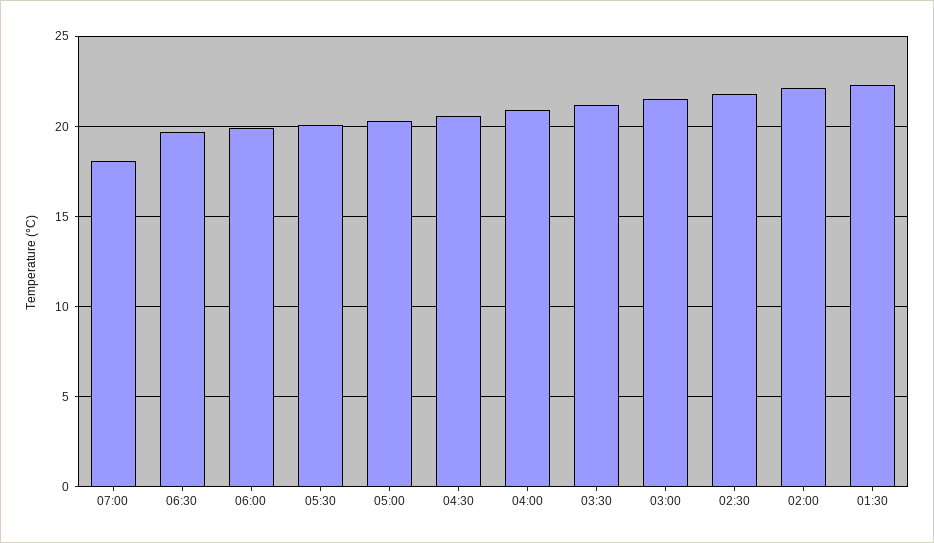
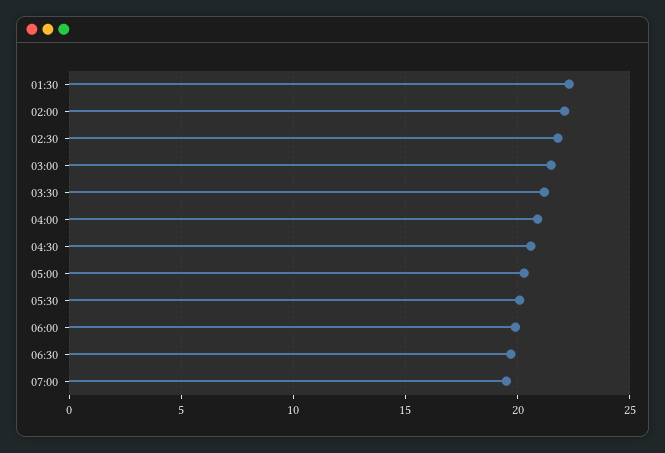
  {
-   "07:00": 18,
+   "07:00": 19.5,
    "06:30": 19.5,
    "06:00": 20,
    "05:30": 20,
    "05:00": 20.5,
    "04:30": 20.5,
    "04:00": 21,
    "03:30": 21,
    "03:00": 21.5,
    "02:30": 22,
    "02:00": 22,
    "01:30": 22.5
  }

